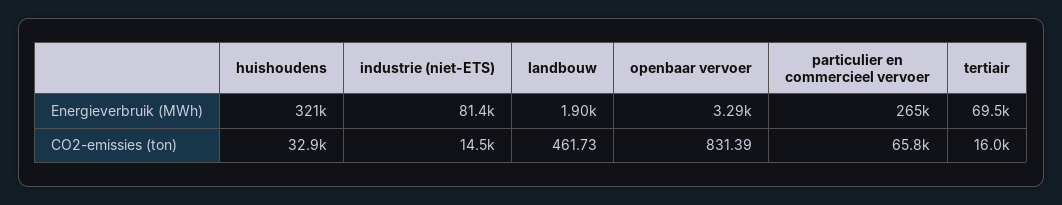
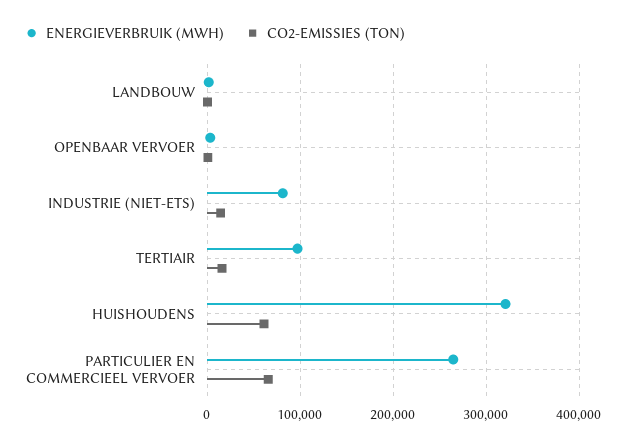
  {
    "Energieverbruik (MWh)": {
      "huishoudens": 321000,
      "industrie (niet-ETS)": 81400,
      "landbouw": 1900,
      "openbaar vervoer": 3290,
      "particulier en commercieel vervoer": 265000,
-     "tertiair": 69500
+     "tertiair": 100000
    },
    "CO2-emissies (ton)": {
-     "huishoudens": 32900,
+     "huishoudens": 60000,
      "industrie (niet-ETS)": 14500,
      "landbouw": 461.73,
      "openbaar vervoer": 831.39,
      "particulier en commercieel vervoer": 65800,
      "tertiair": 16000
    }
  }

